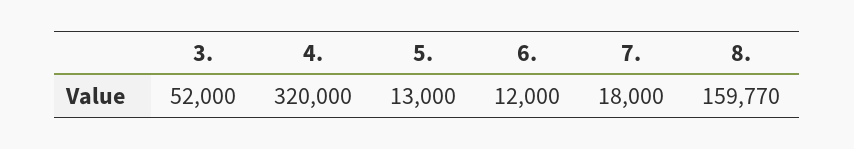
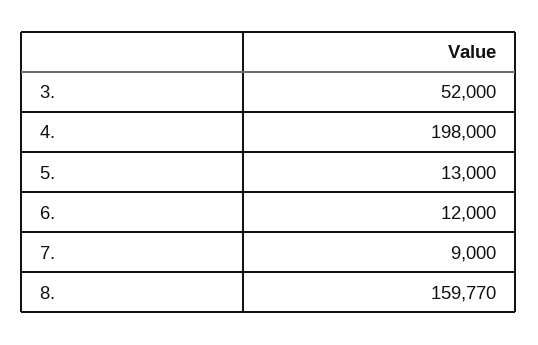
  {
    "3.": 52000,
-   "4.": 320000,
+   "4.": 198000,
    "5.": 13000,
    "6.": 12000,
-   "7.": 18000,
+   "7.": 9000,
    "8.": 159770
  }

